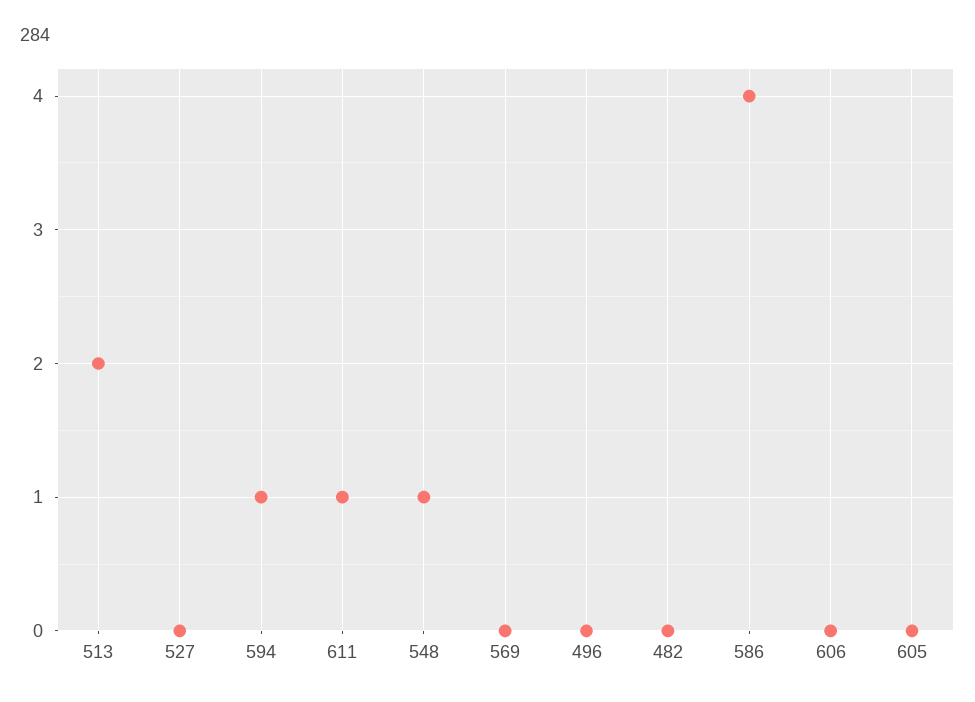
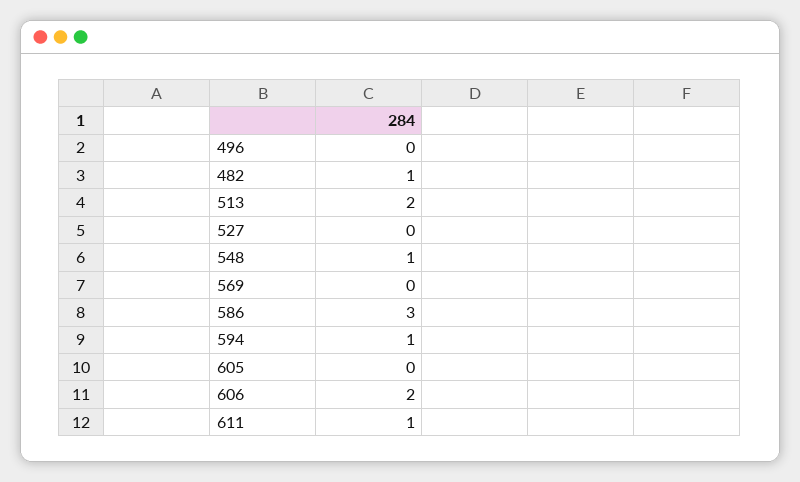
  {
    "513": 2,
    "527": 0,
    "594": 1,
    "611": 1,
    "548": 1,
    "569": 0,
    "496": 0,
-   "482": 0,
+   "482": 1,
-   "586": 4,
+   "586": 3,
-   "606": 0,
+   "606": 2,
    "605": 0
  }

